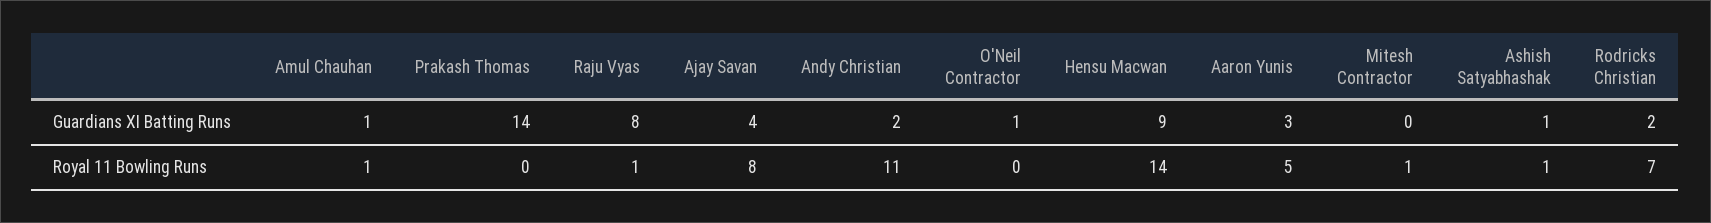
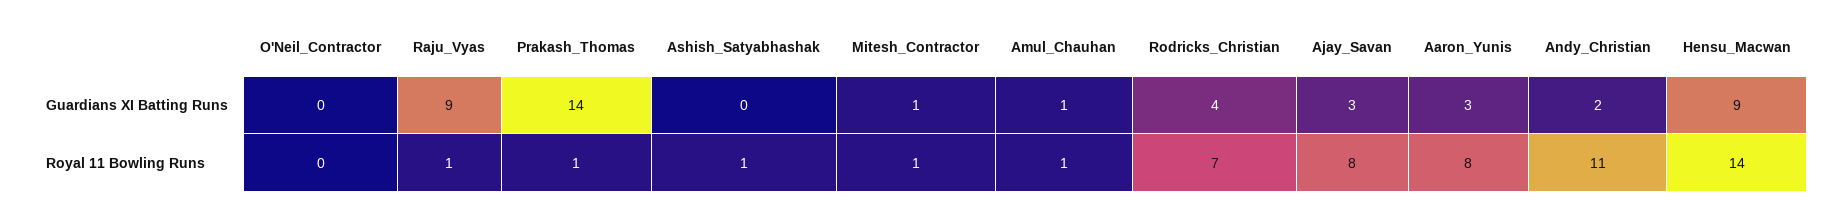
  {
    "Amul Chauhan": {
      "Guardians XI Batting Runs": 1,
      "Royal 11 Bowling Runs": 1
    },
    "Prakash Thomas": {
      "Guardians XI Batting Runs": 14,
-     "Royal 11 Bowling Runs": 0
+     "Royal 11 Bowling Runs": 1
    },
    "Raju Vyas": {
-     "Guardians XI Batting Runs": 8,
+     "Guardians XI Batting Runs": 9,
      "Royal 11 Bowling Runs": 1
    },
    "Ajay Savan": {
-     "Guardians XI Batting Runs": 4,
+     "Guardians XI Batting Runs": 3,
      "Royal 11 Bowling Runs": 8
    },
    "Andy Christian": {
      "Guardians XI Batting Runs": 2,
      "Royal 11 Bowling Runs": 11
    },
    "O'Neil Contractor": {
-     "Guardians XI Batting Runs": 1,
+     "Guardians XI Batting Runs": 0,
      "Royal 11 Bowling Runs": 0
    },
    "Hensu Macwan": {
      "Guardians XI Batting Runs": 9,
      "Royal 11 Bowling Runs": 14
    },
    "Aaron Yunis": {
      "Guardians XI Batting Runs": 3,
-     "Royal 11 Bowling Runs": 5
+     "Royal 11 Bowling Runs": 8
    },
    "Mitesh Contractor": {
-     "Guardians XI Batting Runs": 0,
+     "Guardians XI Batting Runs": 1,
      "Royal 11 Bowling Runs": 1
    },
    "Ashish Satyabhashak": {
-     "Guardians XI Batting Runs": 1,
+     "Guardians XI Batting Runs": 0,
      "Royal 11 Bowling Runs": 1
    },
    "Rodricks Christian": {
-     "Guardians XI Batting Runs": 2,
+     "Guardians XI Batting Runs": 4,
      "Royal 11 Bowling Runs": 7
    }
  }

